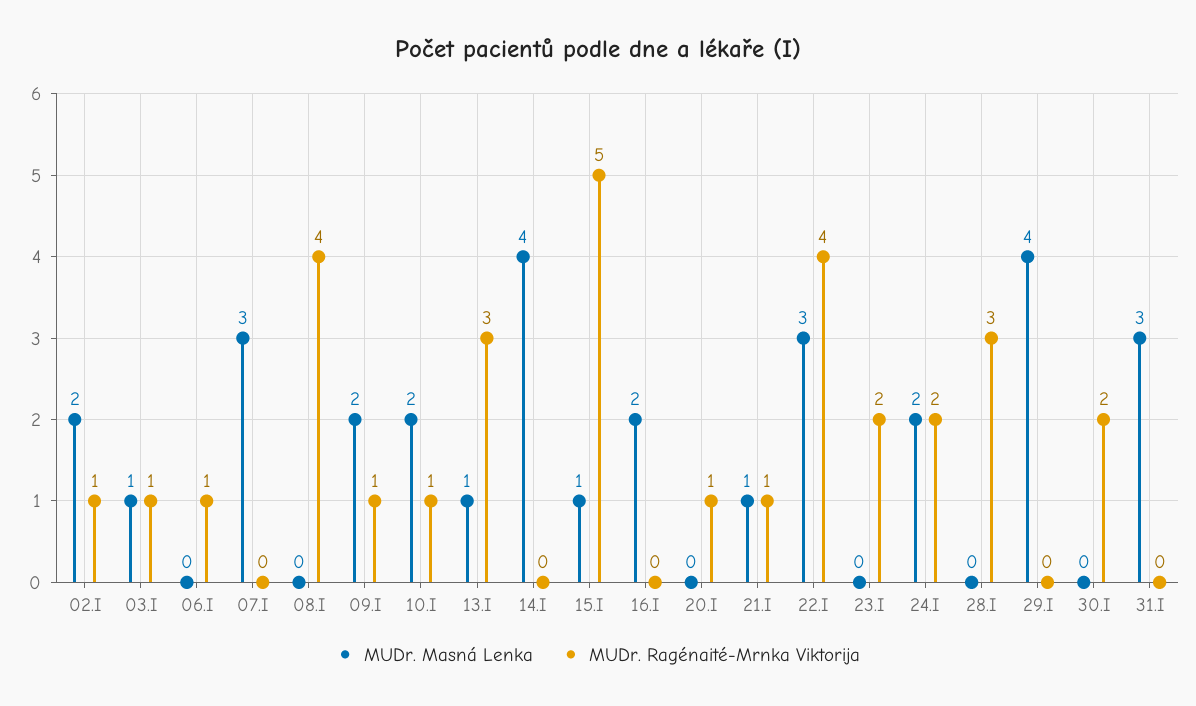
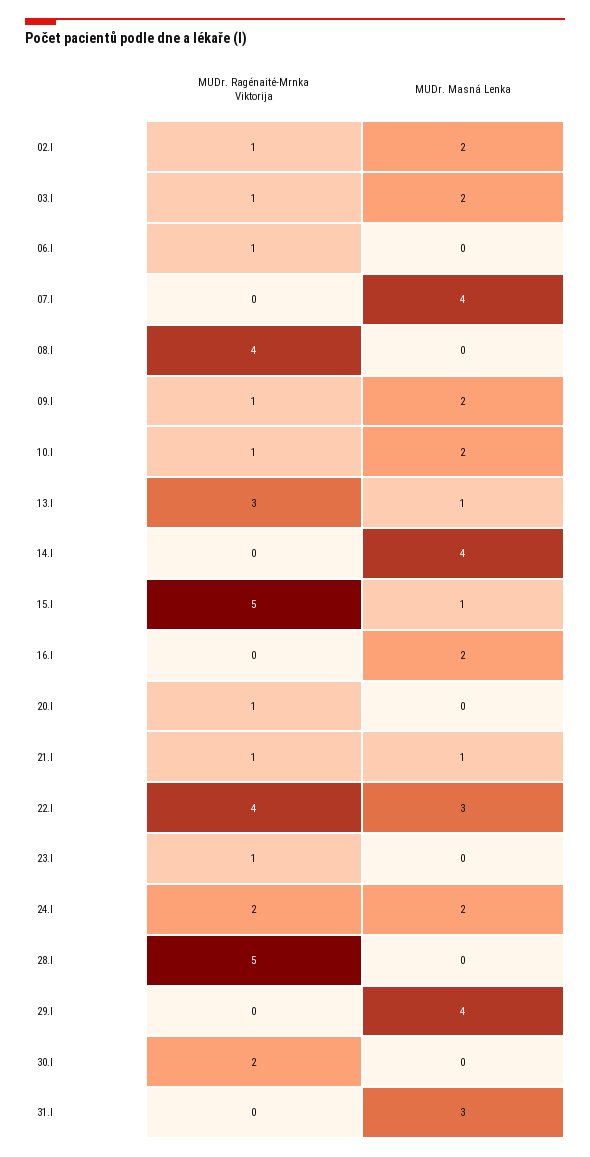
  {
    "MUDr. Masná Lenka": {
      "02.I": 2,
-     "03.I": 1,
+     "03.I": 2,
      "06.I": 0,
-     "07.I": 3,
+     "07.I": 4,
      "08.I": 0,
      "09.I": 2,
      "10.I": 2,
      "13.I": 1,
      "14.I": 4,
      "15.I": 1,
      "16.I": 2,
      "20.I": 0,
      "21.I": 1,
      "22.I": 3,
      "23.I": 0,
      "24.I": 2,
      "28.I": 0,
      "29.I": 4,
      "30.I": 0,
      "31.I": 3
    },
    "MUDr. Ragénaité-Mrnka Viktorija": {
      "02.I": 1,
      "03.I": 1,
      "06.I": 1,
      "07.I": 0,
      "08.I": 4,
      "09.I": 1,
      "10.I": 1,
      "13.I": 3,
      "14.I": 0,
      "15.I": 5,
      "16.I": 0,
      "20.I": 1,
      "21.I": 1,
      "22.I": 4,
-     "23.I": 2,
+     "23.I": 1,
      "24.I": 2,
-     "28.I": 3,
+     "28.I": 5,
      "29.I": 0,
      "30.I": 2,
      "31.I": 0
    }
  }

